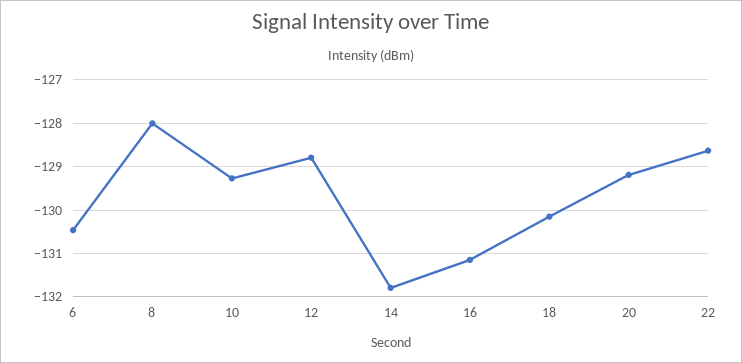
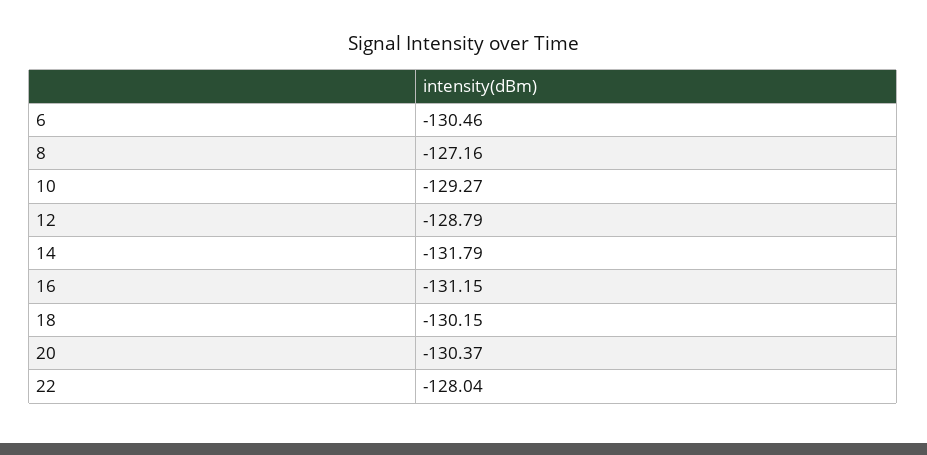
  {
    "6": -130.46,
-   "8": -128,
+   "8": -127.16,
    "10": -129.27,
    "12": -128.79,
    "14": -131.79,
    "16": -131.15,
    "18": -130.15,
-   "20": -129.2,
+   "20": -130.37,
-   "22": -128.6
+   "22": -128.04
  }

